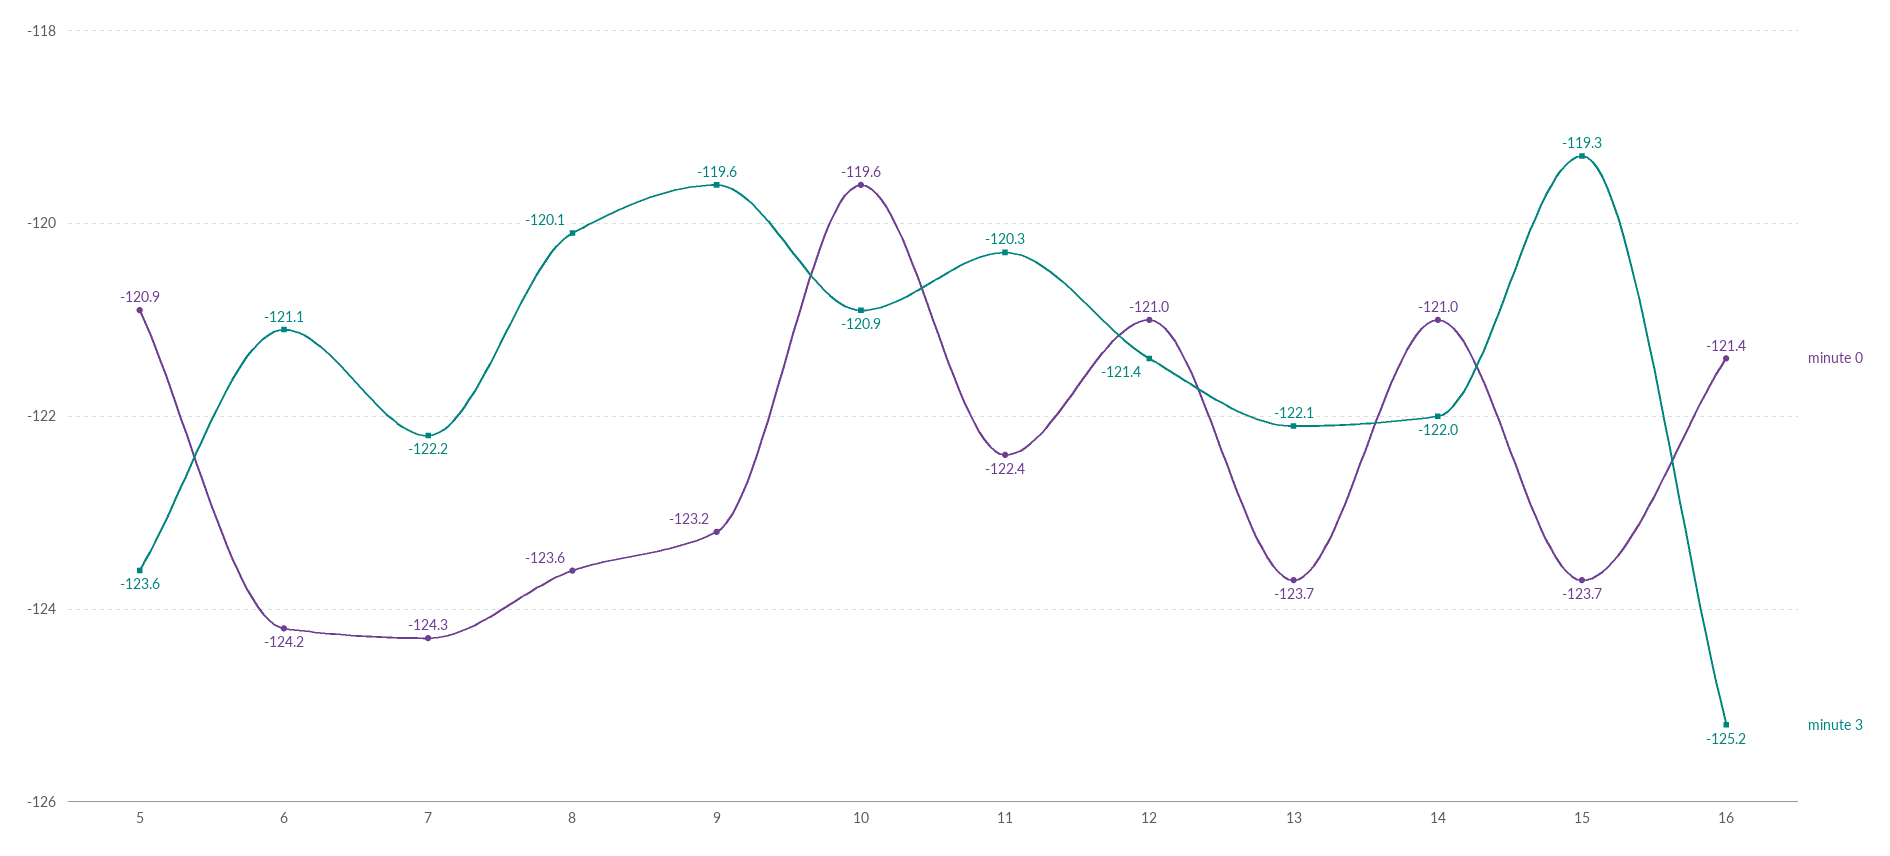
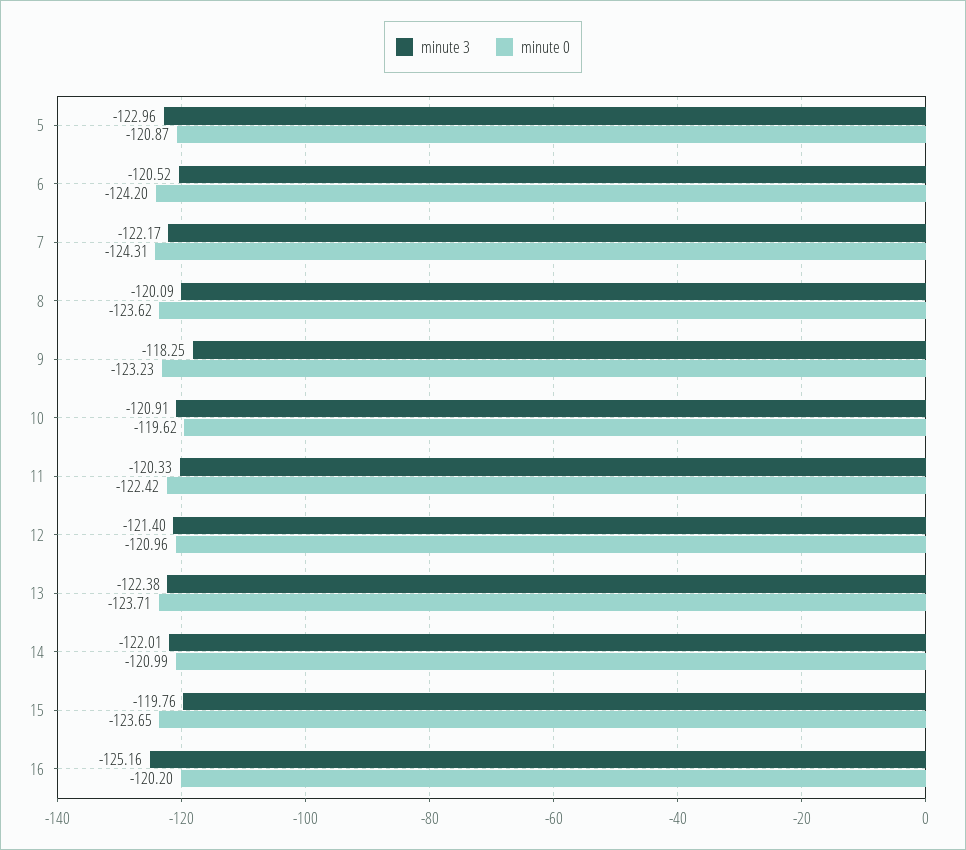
  {
    "minute 0": {
      "5": -120.87,
      "6": -124.2,
      "7": -124.31,
      "8": -123.62,
      "9": -123.23,
      "10": -119.62,
      "11": -122.42,
      "12": -120.96,
      "13": -123.71,
      "14": -120.99,
      "15": -123.65,
-     "16": -121.4
+     "16": -120.2
    },
    "minute 3": {
-     "5": -123.6,
+     "5": -122.96,
-     "6": -121.1,
+     "6": -120.52,
      "7": -122.17,
      "8": -120.09,
-     "9": -119.6,
+     "9": -118.25,
      "10": -120.91,
      "11": -120.33,
      "12": -121.4,
-     "13": -122.1,
+     "13": -122.38,
      "14": -122.01,
-     "15": -119.3,
+     "15": -119.76,
      "16": -125.16
    }
  }

